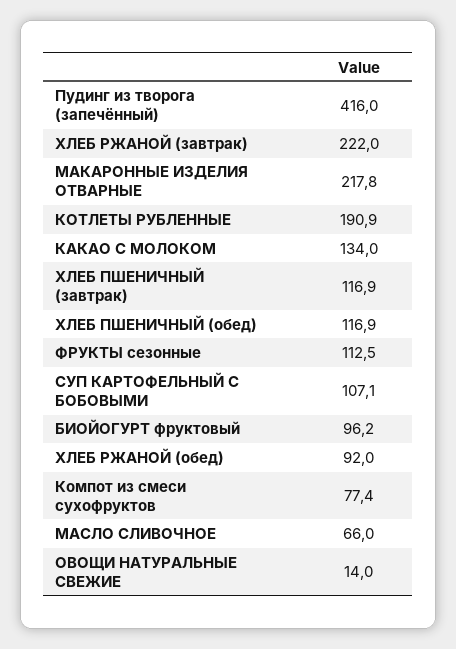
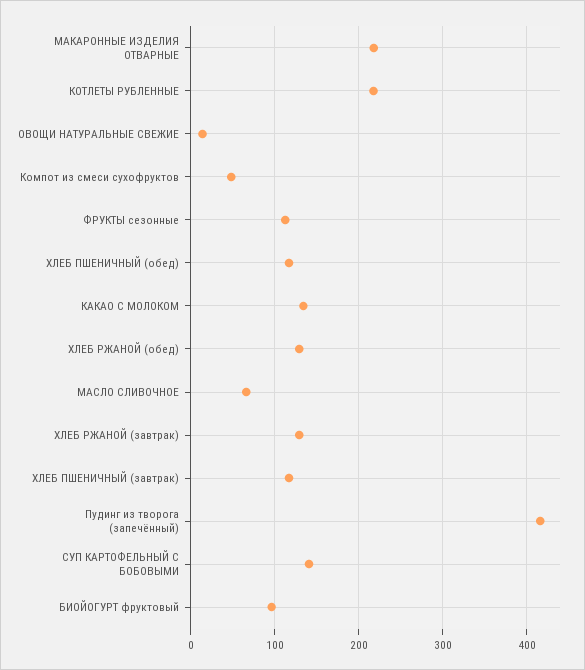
  {
    "Пудинг из творога (запечённый)": 416,
-   "ХЛЕБ РЖАНОЙ (завтрак)": 222,
+   "ХЛЕБ РЖАНОЙ (завтрак)": 130,
    "МАКАРОННЫЕ ИЗДЕЛИЯ ОТВАРНЫЕ": 217.8,
-   "КОТЛЕТЫ РУБЛЕННЫЕ": 190.9,
+   "КОТЛЕТЫ РУБЛЕННЫЕ": 220,
    "КАКАО С МОЛОКОМ": 134,
    "ХЛЕБ ПШЕНИЧНЫЙ (завтрак)": 116.9,
    "ХЛЕБ ПШЕНИЧНЫЙ (обед)": 116.9,
    "ФРУКТЫ сезонные": 112.5,
-   "СУП КАРТОФЕЛЬНЫЙ С БОБОВЫМИ": 107.1,
+   "СУП КАРТОФЕЛЬНЫЙ С БОБОВЫМИ": 140,
    "БИОЙОГУРТ фруктовый": 96.2,
-   "ХЛЕБ РЖАНОЙ (обед)": 92,
+   "ХЛЕБ РЖАНОЙ (обед)": 130,
-   "Компот из смеси сухофруктов": 77.4,
+   "Компот из смеси сухофруктов": 50,
    "МАСЛО СЛИВОЧНОЕ": 66,
    "ОВОЩИ НАТУРАЛЬНЫЕ СВЕЖИЕ": 14
  }

